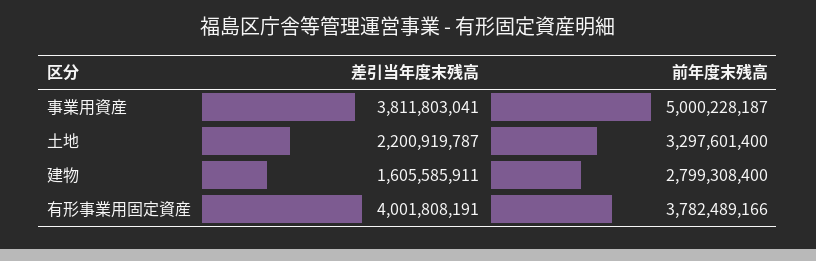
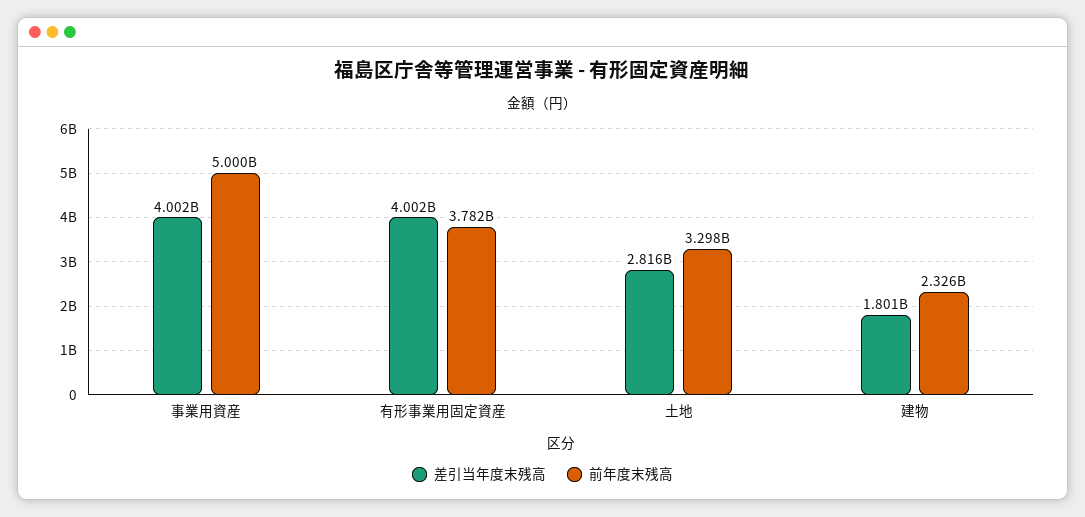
  {
    "差引当年度末残高": {
-     "事業用資産": 3811803041,
+     "事業用資産": 4002000000,
-     "土地": 2200919787,
+     "土地": 2816000000,
-     "建物": 1605585911,
+     "建物": 1801000000,
      "有形事業用固定資産": 4001808191
    },
    "前年度末残高": {
      "事業用資産": 5000228187,
      "土地": 3297601400,
-     "建物": 2799308400,
+     "建物": 2326000000,
      "有形事業用固定資産": 3782489166
    }
  }

